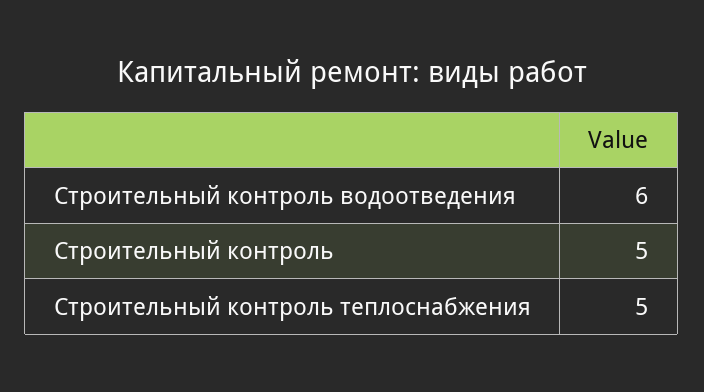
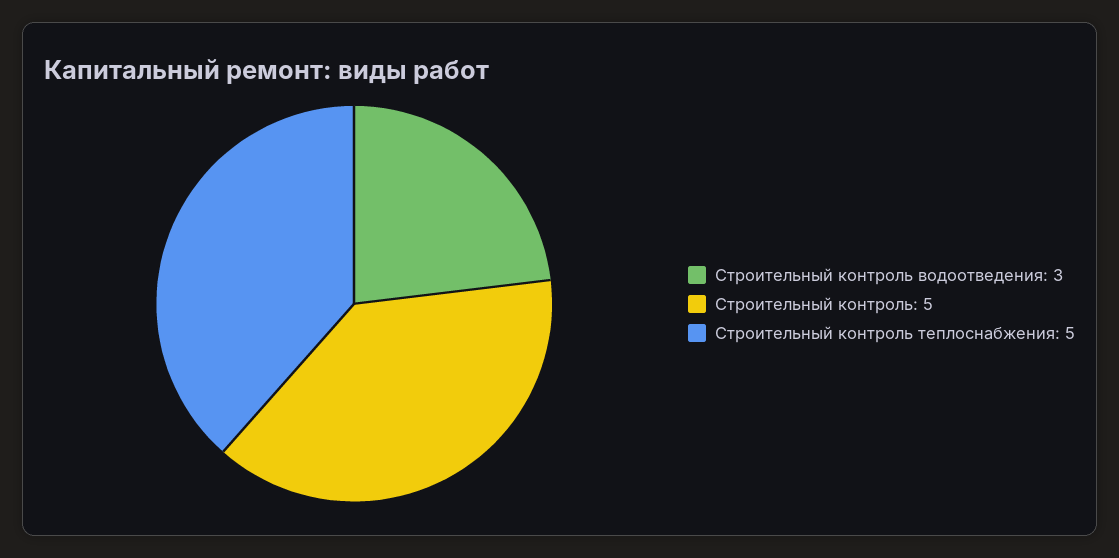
  {
-   "Строительный контроль водоотведения": 6,
+   "Строительный контроль водоотведения": 3,
    "Строительный контроль": 5,
    "Строительный контроль теплоснабжения": 5
  }

